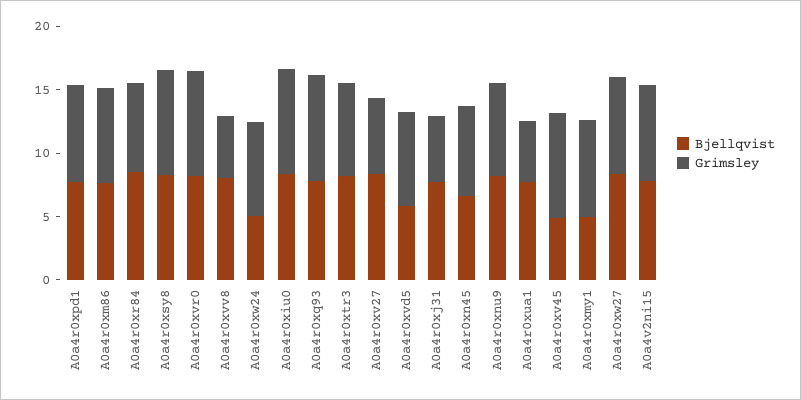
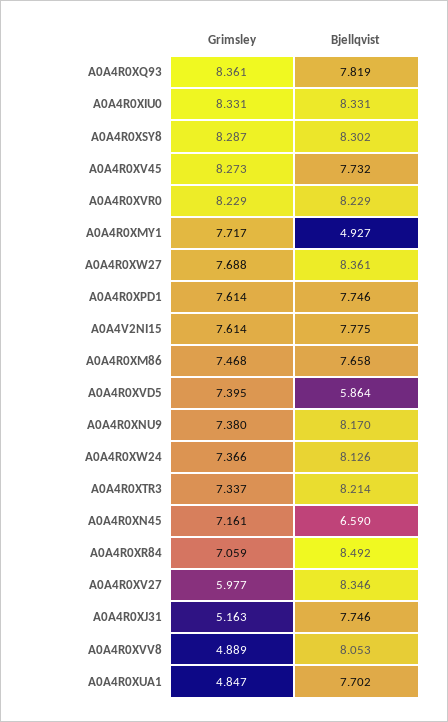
  {
    "Bjellqvist": {
      "A0a4r0xpd1": 7.746,
      "A0a4r0xm86": 7.658,
      "A0a4r0xr84": 8.492,
      "A0a4r0xsy8": 8.302,
      "A0a4r0xvr0": 8.229,
      "A0a4r0xvv8": 8.053,
-     "A0a4r0xw24": 5,
+     "A0a4r0xw24": 8.126,
      "A0a4r0xiu0": 8.331,
      "A0a4r0xq93": 7.819,
      "A0a4r0xtr3": 8.214,
      "A0a4r0xv27": 8.346,
      "A0a4r0xvd5": 5.864,
      "A0a4r0xj31": 7.746,
      "A0a4r0xn45": 6.59,
      "A0a4r0xnu9": 8.17,
      "A0a4r0xua1": 7.702,
-     "A0a4r0xv45": 5,
+     "A0a4r0xv45": 7.732,
      "A0a4r0xmy1": 4.927,
      "A0a4r0xw27": 8.361,
      "A0a4v2ni15": 7.775
    },
    "Grimsley": {
      "A0a4r0xpd1": 7.614,
      "A0a4r0xm86": 7.468,
      "A0a4r0xr84": 7.059,
      "A0a4r0xsy8": 8.287,
      "A0a4r0xvr0": 8.229,
      "A0a4r0xvv8": 4.889,
      "A0a4r0xw24": 7.366,
      "A0a4r0xiu0": 8.331,
      "A0a4r0xq93": 8.361,
      "A0a4r0xtr3": 7.337,
      "A0a4r0xv27": 5.977,
      "A0a4r0xvd5": 7.395,
      "A0a4r0xj31": 5.163,
      "A0a4r0xn45": 7.161,
      "A0a4r0xnu9": 7.38,
      "A0a4r0xua1": 4.847,
      "A0a4r0xv45": 8.273,
      "A0a4r0xmy1": 7.717,
      "A0a4r0xw27": 7.688,
      "A0a4v2ni15": 7.614
    }
  }

